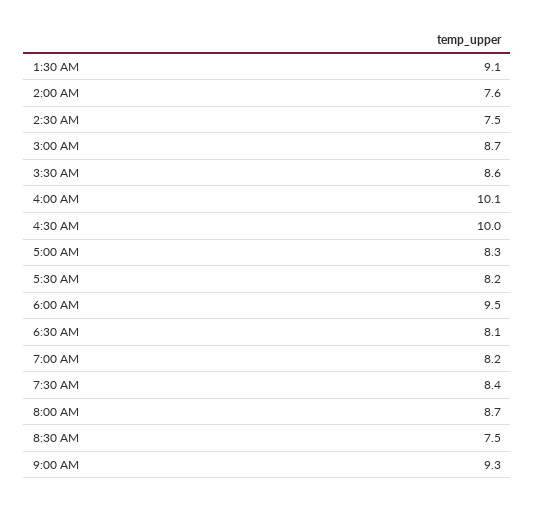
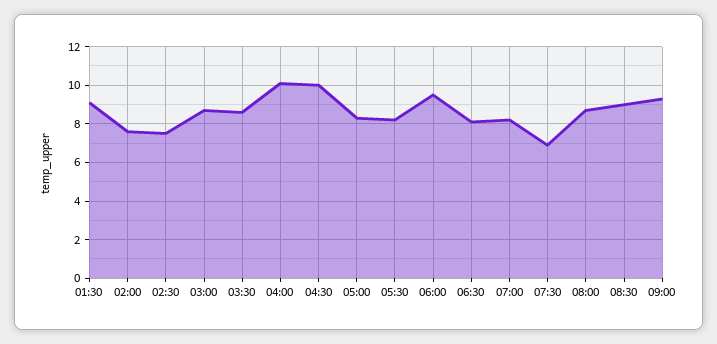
  {
    "1:30 AM": 9.1,
    "2:00 AM": 7.6,
    "2:30 AM": 7.5,
    "3:00 AM": 8.7,
    "3:30 AM": 8.6,
    "4:00 AM": 10.1,
    "4:30 AM": 10,
    "5:00 AM": 8.3,
    "5:30 AM": 8.2,
    "6:00 AM": 9.5,
    "6:30 AM": 8.1,
    "7:00 AM": 8.2,
-   "7:30 AM": 8.4,
+   "7:30 AM": 7,
    "8:00 AM": 8.7,
-   "8:30 AM": 7.5,
+   "8:30 AM": 9,
    "9:00 AM": 9.3
  }

